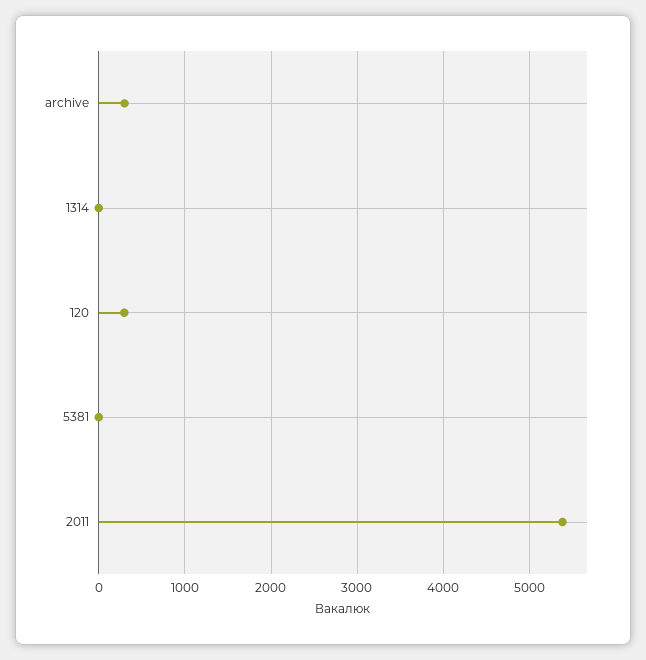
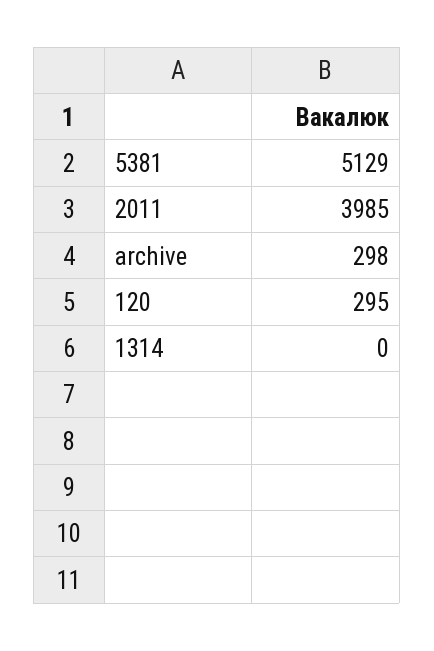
  {
    "archive": 298,
    "1314": 0,
    "120": 295,
-   "5381": 0,
+   "5381": 5129,
-   "2011": 5400
+   "2011": 3985
  }

